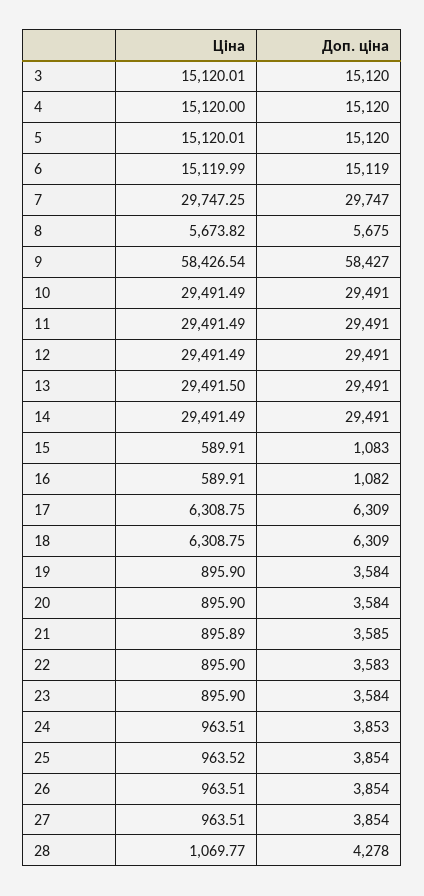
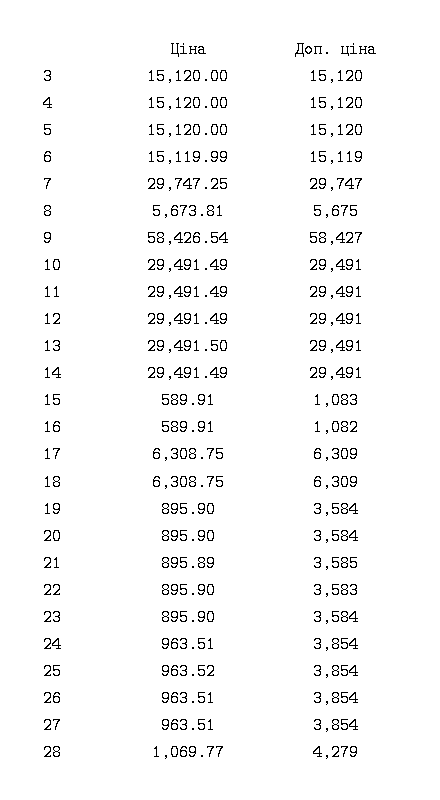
  {
    "Ціна": {
-     "3": 15120.01,
+     "3": 15120,
      "4": 15120,
-     "5": 15120.01,
+     "5": 15120,
      "6": 15119.99,
      "7": 29747.25,
-     "8": 5673.82,
+     "8": 5673.81,
      "9": 58426.54,
      "10": 29491.49,
      "11": 29491.49,
      "12": 29491.49,
      "13": 29491.5,
      "14": 29491.49,
      "15": 589.91,
      "16": 589.91,
      "17": 6308.75,
      "18": 6308.75,
      "19": 895.9,
      "20": 895.9,
      "21": 895.89,
      "22": 895.9,
      "23": 895.9,
      "24": 963.51,
      "25": 963.52,
      "26": 963.51,
      "27": 963.51,
      "28": 1069.77
    },
    "Доп. ціна": {
      "3": 15120,
      "4": 15120,
      "5": 15120,
      "6": 15119,
      "7": 29747,
      "8": 5675,
      "9": 58427,
      "10": 29491,
      "11": 29491,
      "12": 29491,
      "13": 29491,
      "14": 29491,
      "15": 1083,
      "16": 1082,
      "17": 6309,
      "18": 6309,
      "19": 3584,
      "20": 3584,
      "21": 3585,
      "22": 3583,
      "23": 3584,
-     "24": 3853,
+     "24": 3854,
      "25": 3854,
      "26": 3854,
      "27": 3854,
-     "28": 4278
+     "28": 4279
    }
  }

